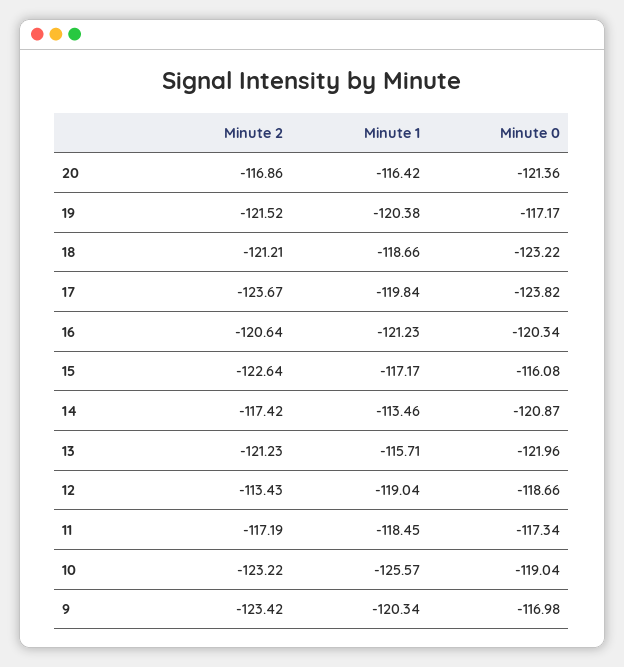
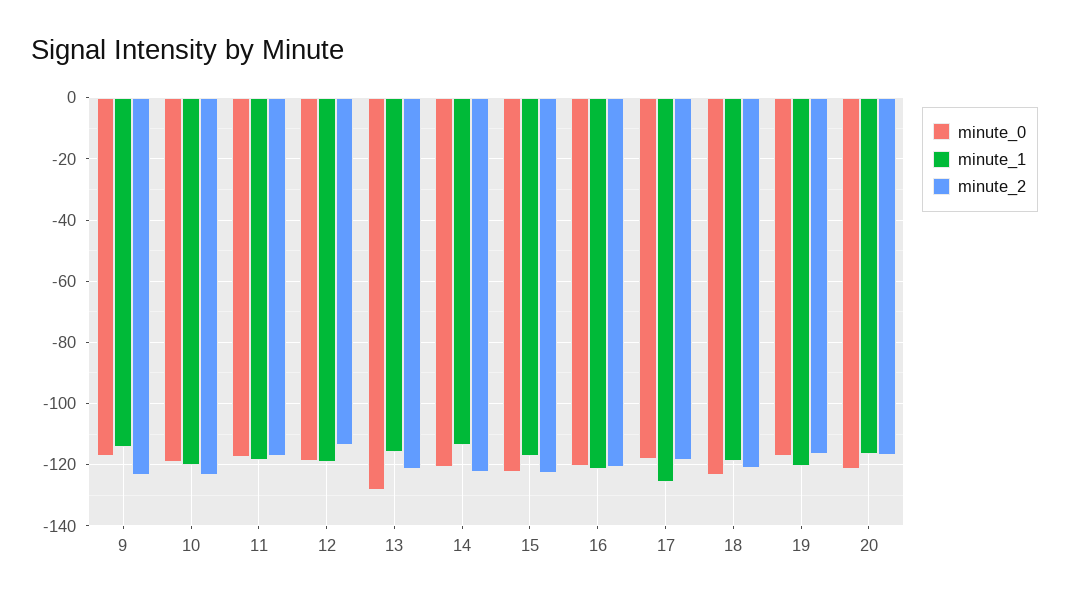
  {
    "Minute 2": {
      "20": -116.86,
-     "19": -121.52,
+     "19": -116,
      "18": -121.21,
-     "17": -123.67,
+     "17": -118,
      "16": -120.64,
      "15": -122.64,
-     "14": -117.42,
+     "14": -122,
      "13": -121.23,
      "12": -113.43,
      "11": -117.19,
      "10": -123.22,
      "9": -123.42
    },
    "Minute 1": {
      "20": -116.42,
      "19": -120.38,
      "18": -118.66,
-     "17": -119.84,
+     "17": -126,
      "16": -121.23,
      "15": -117.17,
      "14": -113.46,
      "13": -115.71,
      "12": -119.04,
      "11": -118.45,
-     "10": -125.57,
+     "10": -120,
-     "9": -120.34
+     "9": -114
    },
    "Minute 0": {
      "20": -121.36,
      "19": -117.17,
      "18": -123.22,
-     "17": -123.82,
+     "17": -118,
      "16": -120.34,
-     "15": -116.08,
+     "15": -122,
      "14": -120.87,
-     "13": -121.96,
+     "13": -128,
      "12": -118.66,
      "11": -117.34,
      "10": -119.04,
      "9": -116.98
    }
  }

